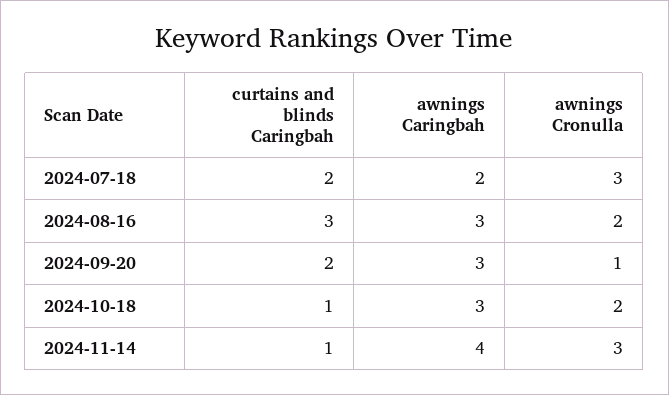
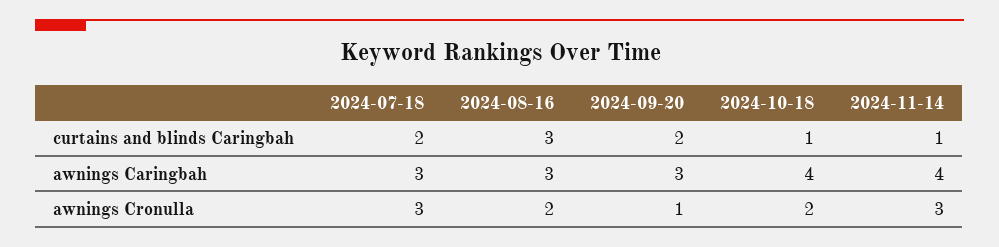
  {
    "curtains and blinds Caringbah": {
      "2024-07-18": 2,
      "2024-08-16": 3,
      "2024-09-20": 2,
      "2024-10-18": 1,
      "2024-11-14": 1
    },
    "awnings Caringbah": {
-     "2024-07-18": 2,
+     "2024-07-18": 3,
      "2024-08-16": 3,
      "2024-09-20": 3,
-     "2024-10-18": 3,
+     "2024-10-18": 4,
      "2024-11-14": 4
    },
    "awnings Cronulla": {
      "2024-07-18": 3,
      "2024-08-16": 2,
      "2024-09-20": 1,
      "2024-10-18": 2,
      "2024-11-14": 3
    }
  }

